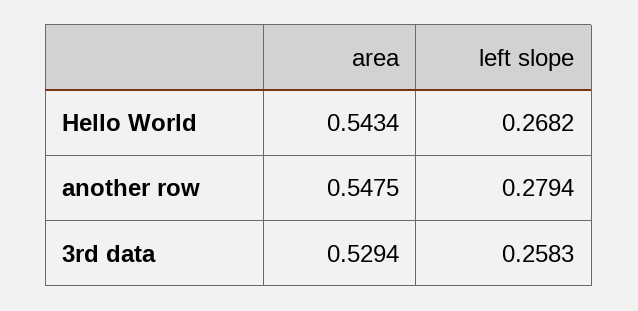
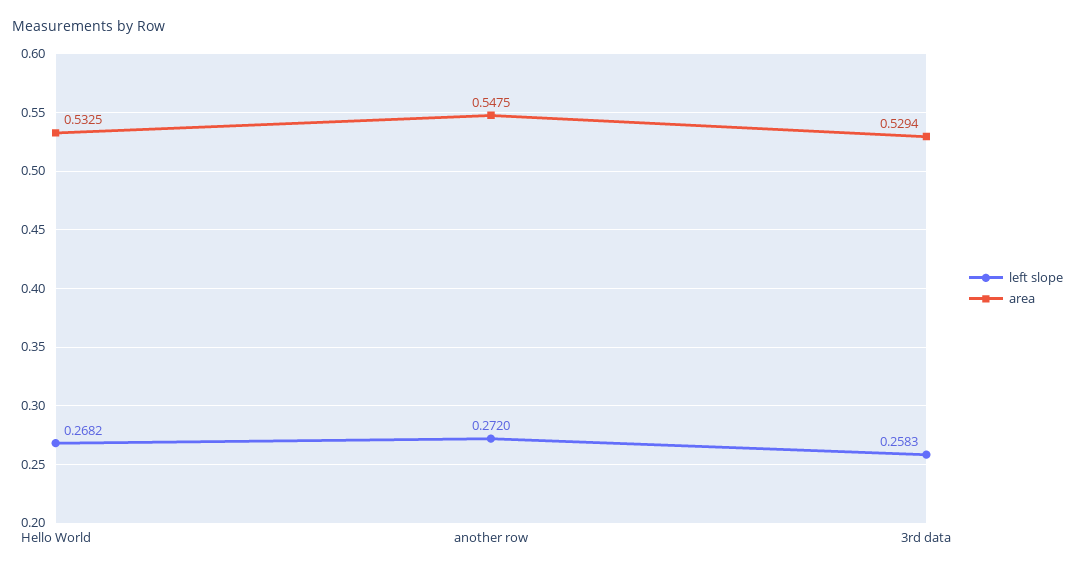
  {
    "area": {
-     "Hello World": 0.5434,
+     "Hello World": 0.5325,
      "another row": 0.5475,
      "3rd data": 0.5294
    },
    "left slope": {
      "Hello World": 0.2682,
-     "another row": 0.2794,
+     "another row": 0.272,
      "3rd data": 0.2583
    }
  }

